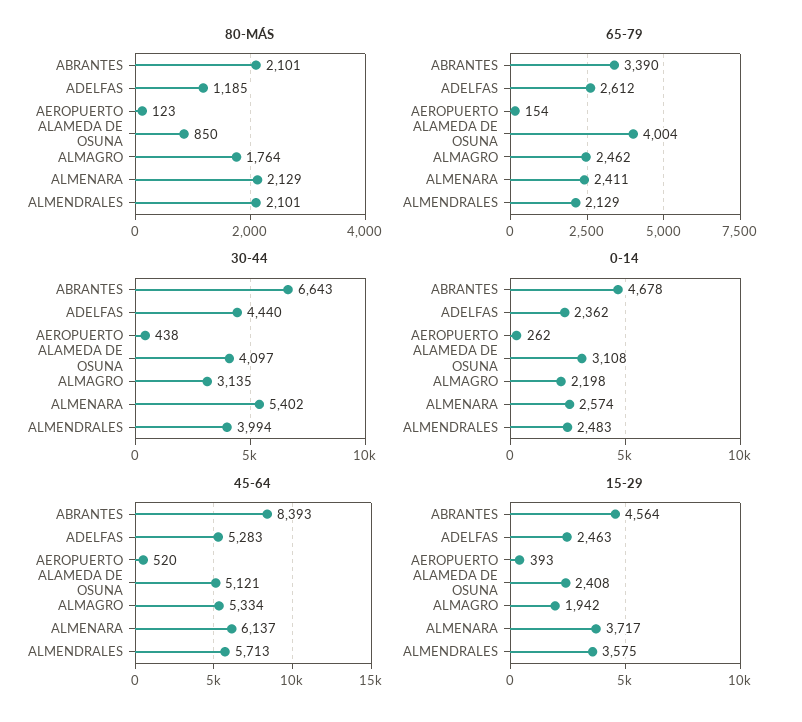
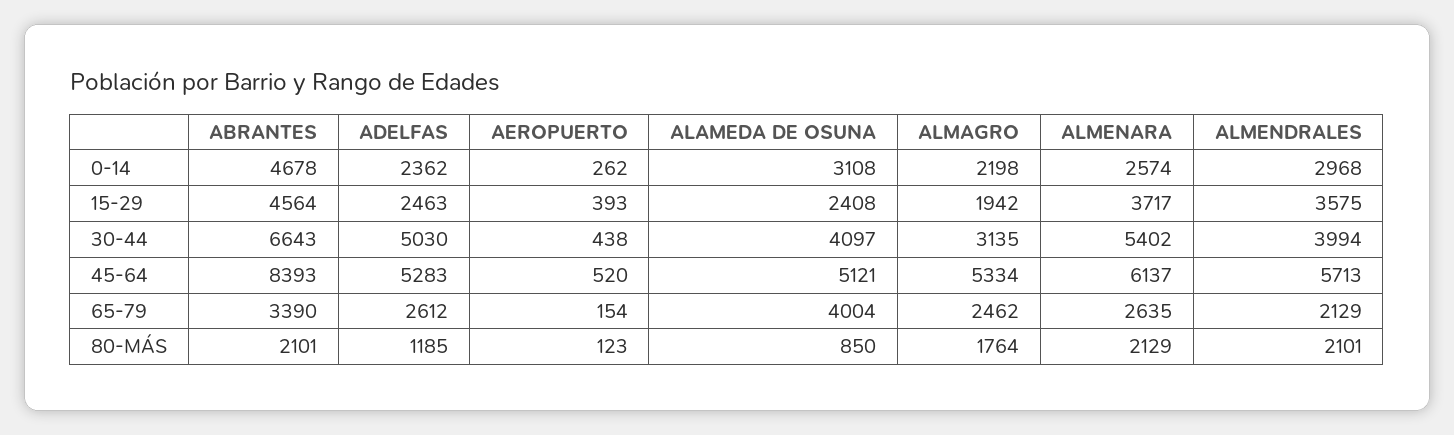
  {
    "80-MÁS": {
      "ABRANTES": 2101,
      "ADELFAS": 1185,
      "AEROPUERTO": 123,
      "ALAMEDA DE OSUNA": 850,
      "ALMAGRO": 1764,
      "ALMENARA": 2129,
      "ALMENDRALES": 2101
    },
    "65-79": {
      "ABRANTES": 3390,
      "ADELFAS": 2612,
      "AEROPUERTO": 154,
      "ALAMEDA DE OSUNA": 4004,
      "ALMAGRO": 2462,
-     "ALMENARA": 2411,
+     "ALMENARA": 2635,
      "ALMENDRALES": 2129
    },
    "30-44": {
      "ABRANTES": 6643,
-     "ADELFAS": 4440,
+     "ADELFAS": 5030,
      "AEROPUERTO": 438,
      "ALAMEDA DE OSUNA": 4097,
      "ALMAGRO": 3135,
      "ALMENARA": 5402,
      "ALMENDRALES": 3994
    },
    "0-14": {
      "ABRANTES": 4678,
      "ADELFAS": 2362,
      "AEROPUERTO": 262,
      "ALAMEDA DE OSUNA": 3108,
      "ALMAGRO": 2198,
      "ALMENARA": 2574,
-     "ALMENDRALES": 2483
+     "ALMENDRALES": 2968
    },
    "45-64": {
      "ABRANTES": 8393,
      "ADELFAS": 5283,
      "AEROPUERTO": 520,
      "ALAMEDA DE OSUNA": 5121,
      "ALMAGRO": 5334,
      "ALMENARA": 6137,
      "ALMENDRALES": 5713
    },
    "15-29": {
      "ABRANTES": 4564,
      "ADELFAS": 2463,
      "AEROPUERTO": 393,
      "ALAMEDA DE OSUNA": 2408,
      "ALMAGRO": 1942,
      "ALMENARA": 3717,
      "ALMENDRALES": 3575
    }
  }

